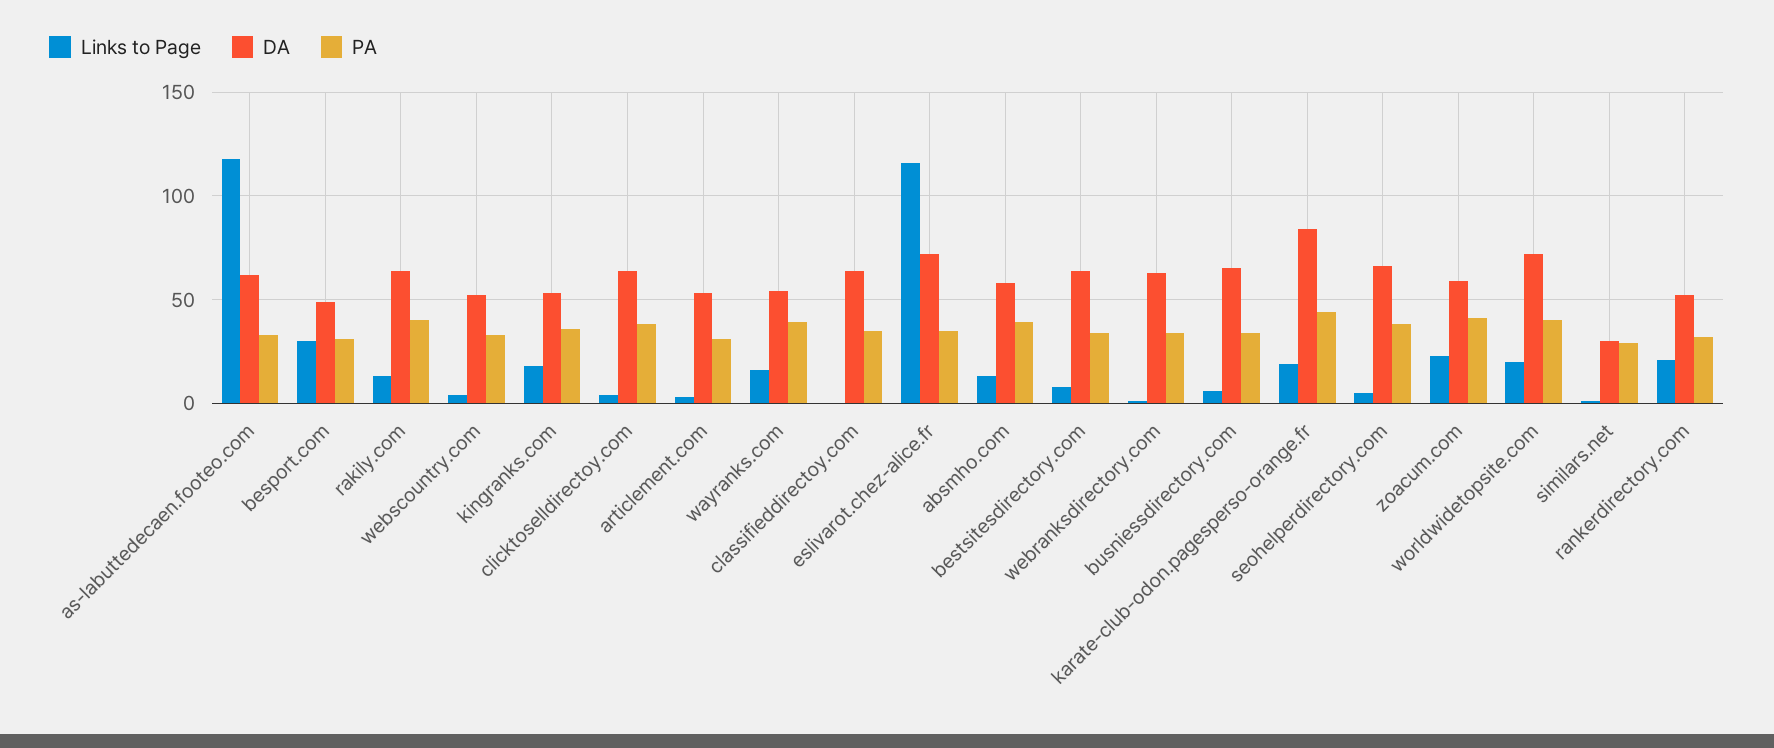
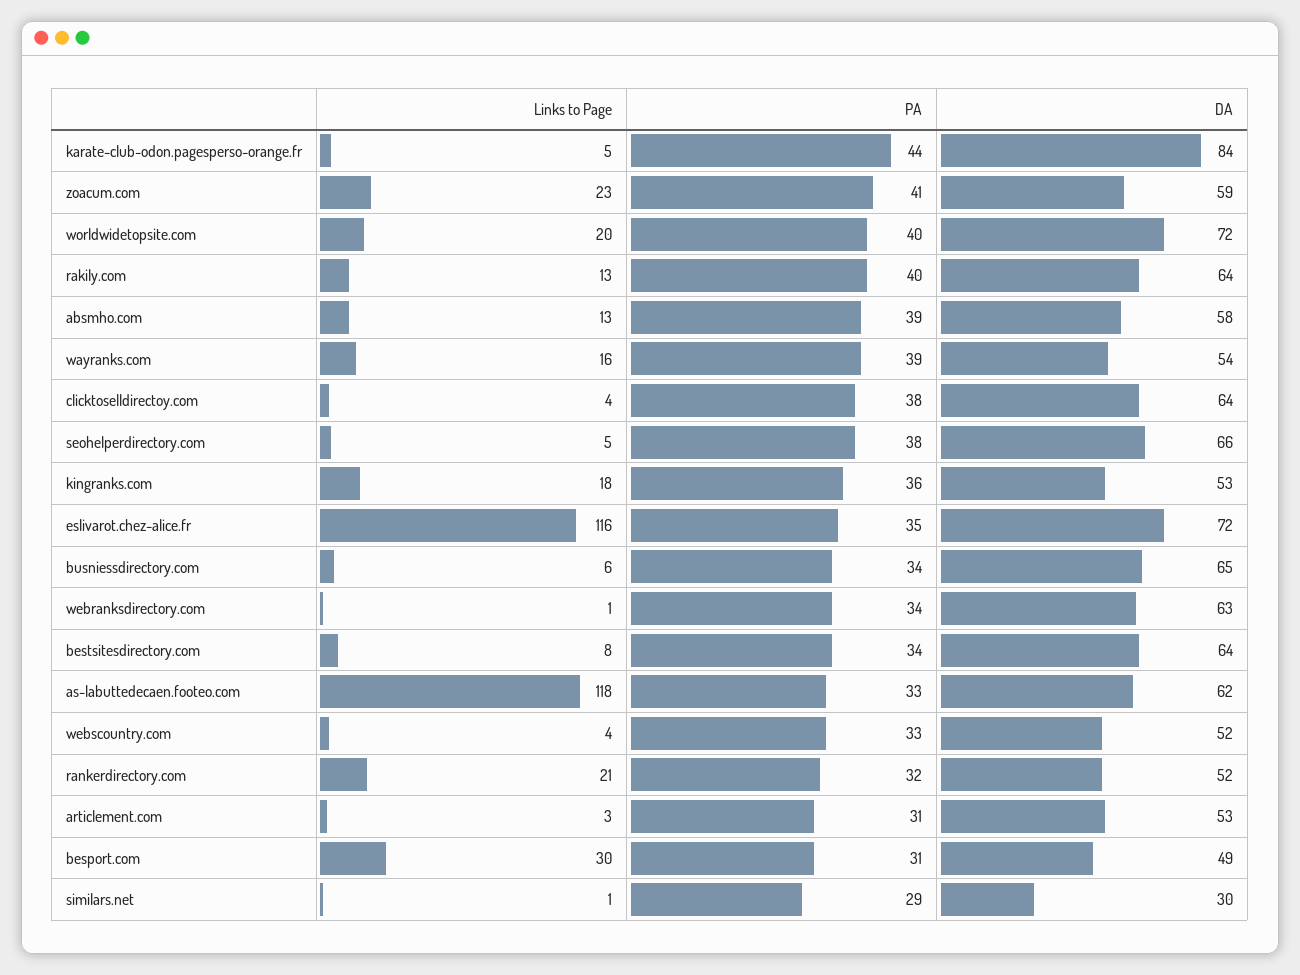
  {
    "Links to Page": {
      "as-labuttedecaen.footeo.com": 118,
      "besport.com": 30,
      "rakily.com": 13,
      "webscountry.com": 4,
      "kingranks.com": 18,
      "clicktoselldirectoy.com": 4,
      "articlement.com": 3,
      "wayranks.com": 16,
-     "classifieddirectoy.com": 0,
      "eslivarot.chez-alice.fr": 116,
      "absmho.com": 13,
      "bestsitesdirectory.com": 8,
      "webranksdirectory.com": 1,
      "busniessdirectory.com": 6,
-     "karate-club-odon.pagesperso-orange.fr": 20,
+     "karate-club-odon.pagesperso-orange.fr": 5,
      "seohelperdirectory.com": 5,
      "zoacum.com": 23,
      "worldwidetopsite.com": 20,
      "similars.net": 1,
      "rankerdirectory.com": 21
    },
    "DA": {
      "as-labuttedecaen.footeo.com": 62,
      "besport.com": 49,
      "rakily.com": 64,
      "webscountry.com": 52,
      "kingranks.com": 53,
      "clicktoselldirectoy.com": 64,
      "articlement.com": 53,
      "wayranks.com": 54,
-     "classifieddirectoy.com": 65,
      "eslivarot.chez-alice.fr": 72,
      "absmho.com": 58,
      "bestsitesdirectory.com": 64,
      "webranksdirectory.com": 63,
      "busniessdirectory.com": 65,
      "karate-club-odon.pagesperso-orange.fr": 84,
      "seohelperdirectory.com": 66,
      "zoacum.com": 59,
      "worldwidetopsite.com": 72,
      "similars.net": 30,
      "rankerdirectory.com": 52
    },
    "PA": {
      "as-labuttedecaen.footeo.com": 33,
      "besport.com": 31,
      "rakily.com": 40,
      "webscountry.com": 33,
      "kingranks.com": 36,
      "clicktoselldirectoy.com": 38,
      "articlement.com": 31,
      "wayranks.com": 39,
-     "classifieddirectoy.com": 35,
      "eslivarot.chez-alice.fr": 35,
      "absmho.com": 39,
      "bestsitesdirectory.com": 34,
      "webranksdirectory.com": 34,
      "busniessdirectory.com": 34,
      "karate-club-odon.pagesperso-orange.fr": 44,
      "seohelperdirectory.com": 38,
      "zoacum.com": 41,
      "worldwidetopsite.com": 40,
      "similars.net": 29,
      "rankerdirectory.com": 32
    }
  }

